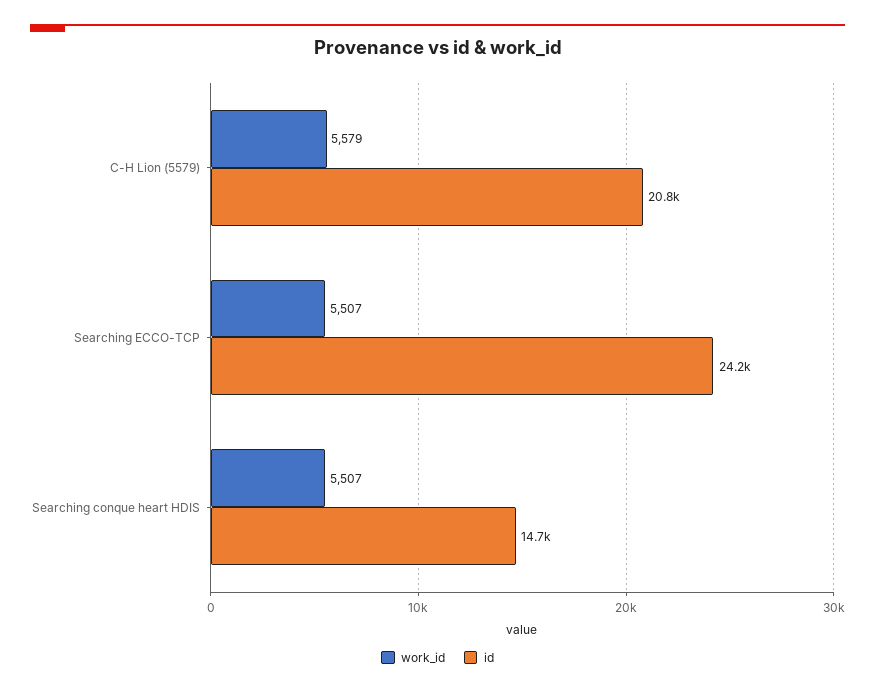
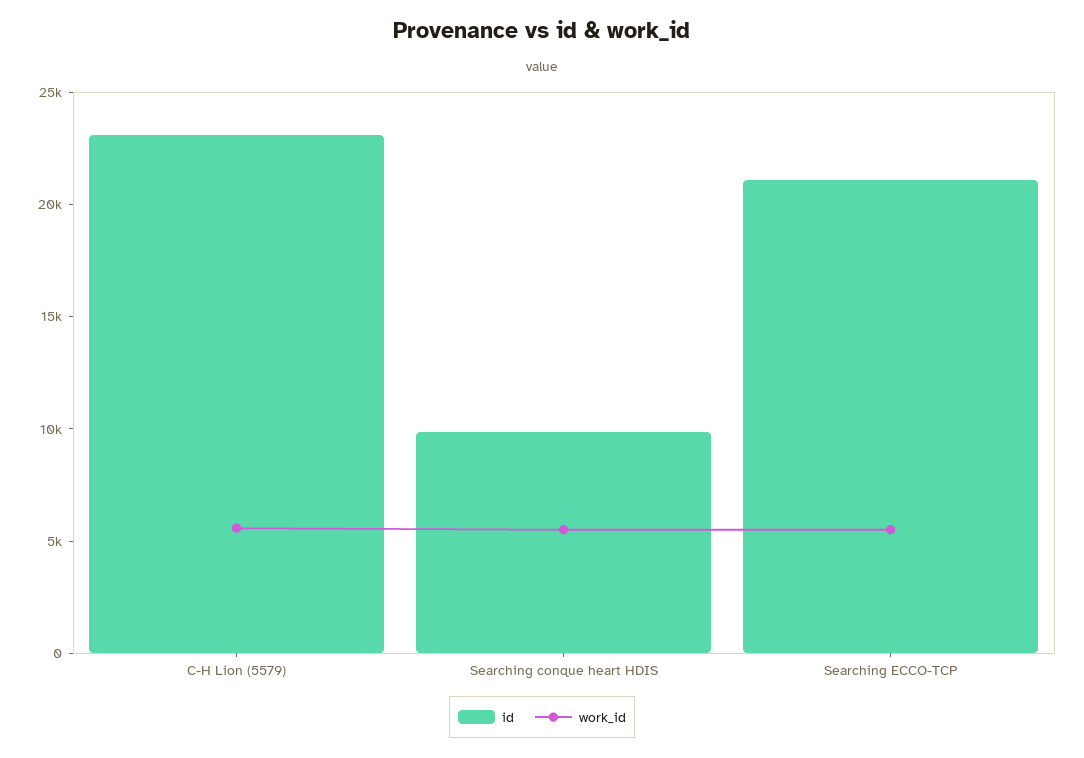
  {
    "work_id": {
      "C-H Lion (5579)": 5579,
      "Searching ECCO-TCP": 5507,
      "Searching conque heart HDIS": 5507
    },
    "id": {
-     "C-H Lion (5579)": 20800,
+     "C-H Lion (5579)": 23000,
-     "Searching ECCO-TCP": 24200,
+     "Searching ECCO-TCP": 21000,
-     "Searching conque heart HDIS": 14700
+     "Searching conque heart HDIS": 10000
    }
  }

